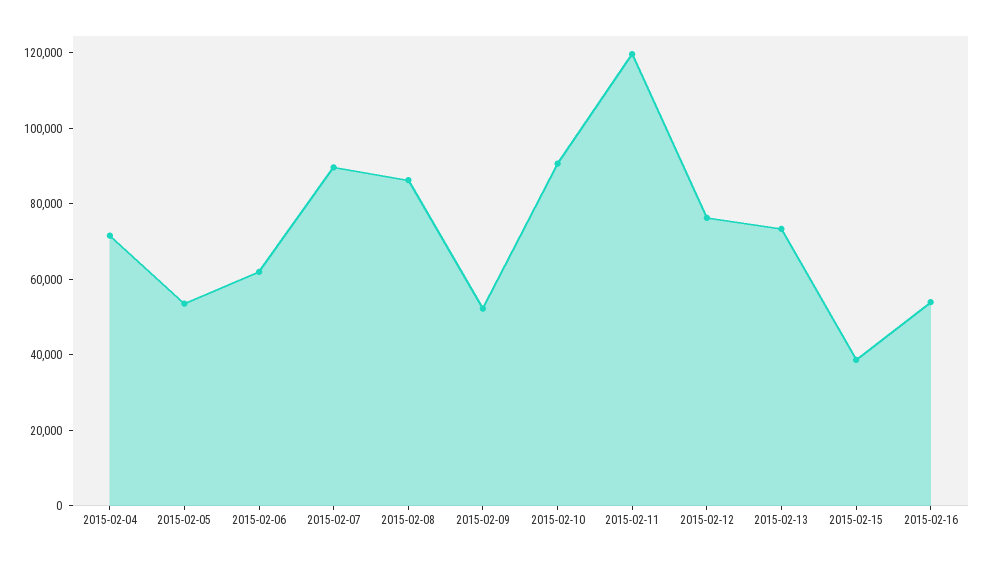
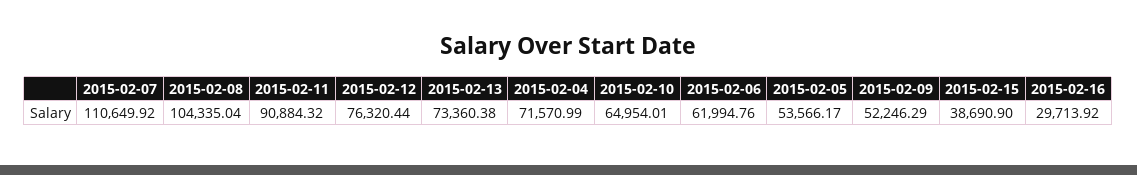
  {
    "2015-02-04": 71570.99,
    "2015-02-05": 53566.17,
    "2015-02-06": 61994.76,
-   "2015-02-07": 90000,
+   "2015-02-07": 110649.92,
-   "2015-02-08": 85000,
+   "2015-02-08": 104335.04,
    "2015-02-09": 52246.29,
-   "2015-02-10": 90000,
+   "2015-02-10": 64954.01,
-   "2015-02-11": 120000,
+   "2015-02-11": 90884.32,
    "2015-02-12": 76320.44,
    "2015-02-13": 73360.38,
    "2015-02-15": 38690.9,
-   "2015-02-16": 55000
+   "2015-02-16": 29713.92
  }

